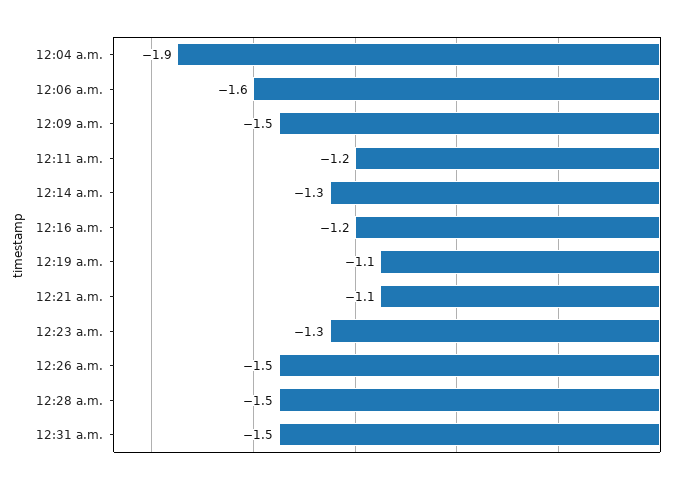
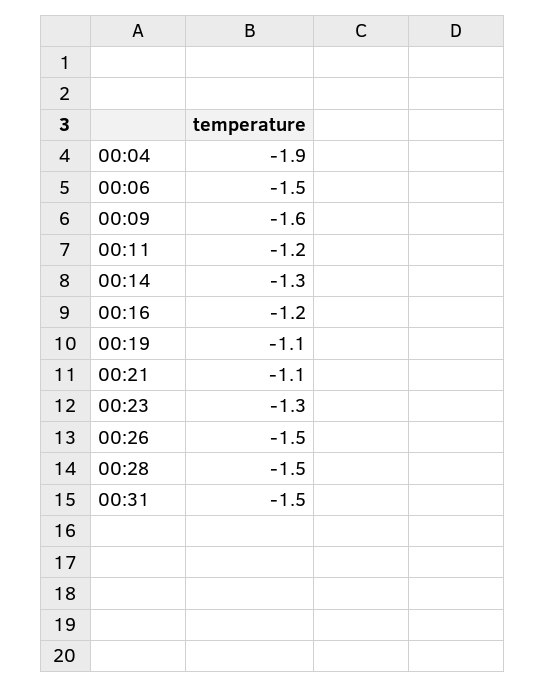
  {
    "12:04 a.m.": -1.9,
-   "12:06 a.m.": -1.6,
+   "12:06 a.m.": -1.5,
-   "12:09 a.m.": -1.5,
+   "12:09 a.m.": -1.6,
    "12:11 a.m.": -1.2,
    "12:14 a.m.": -1.3,
    "12:16 a.m.": -1.2,
    "12:19 a.m.": -1.1,
    "12:21 a.m.": -1.1,
    "12:23 a.m.": -1.3,
    "12:26 a.m.": -1.5,
    "12:28 a.m.": -1.5,
    "12:31 a.m.": -1.5
  }

